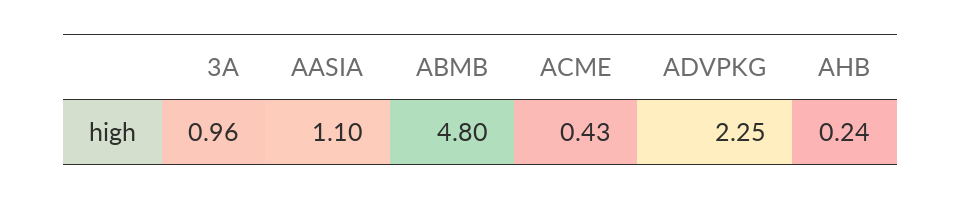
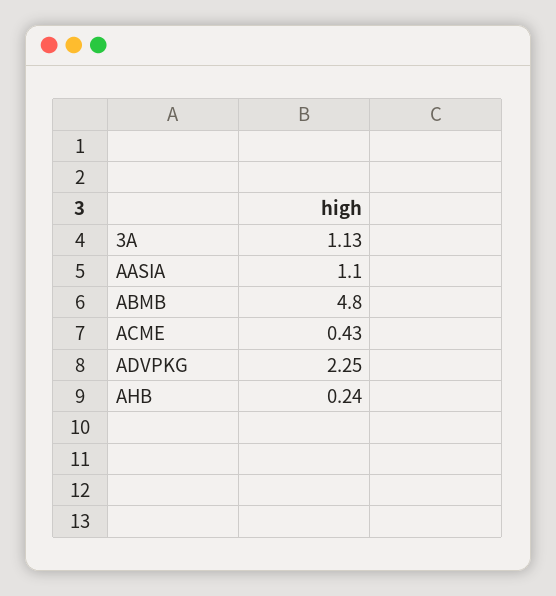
  {
-   "3A": 0.96,
+   "3A": 1.13,
    "AASIA": 1.1,
    "ABMB": 4.8,
    "ACME": 0.43,
    "ADVPKG": 2.25,
    "AHB": 0.24
  }

